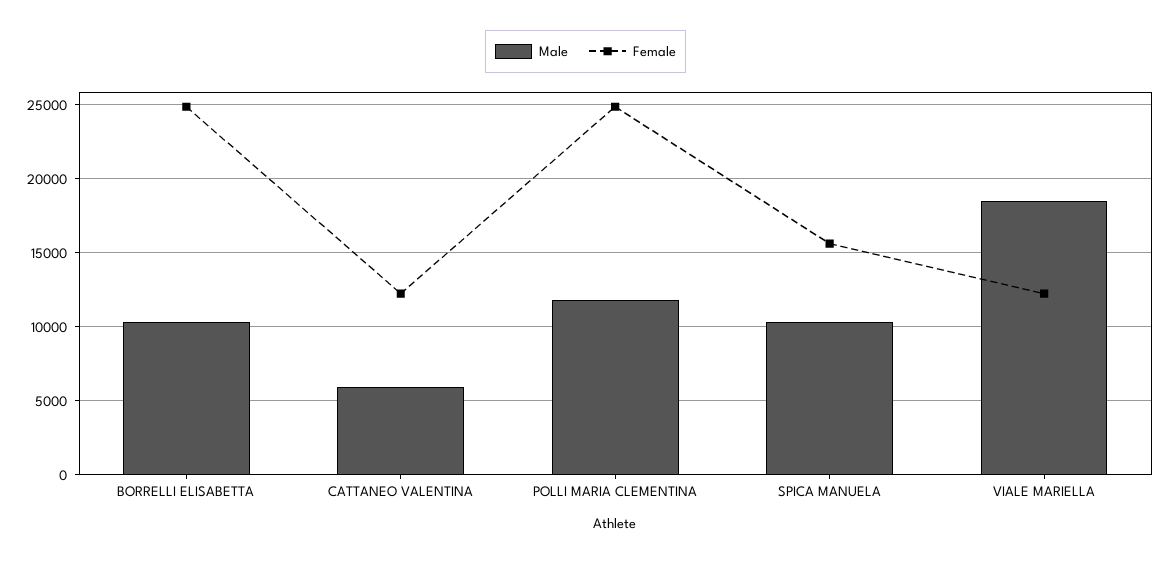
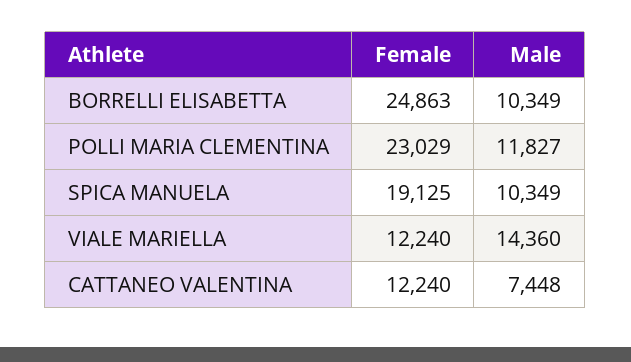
  {
    "Male": {
      "BORRELLI ELISABETTA": 10349,
-     "CATTANEO VALENTINA": 6000,
+     "CATTANEO VALENTINA": 7448,
      "POLLI MARIA CLEMENTINA": 11827,
      "SPICA MANUELA": 10349,
-     "VIALE MARIELLA": 18500
+     "VIALE MARIELLA": 14360
    },
    "Female": {
      "BORRELLI ELISABETTA": 24863,
      "CATTANEO VALENTINA": 12240,
-     "POLLI MARIA CLEMENTINA": 25000,
+     "POLLI MARIA CLEMENTINA": 23029,
-     "SPICA MANUELA": 15500,
+     "SPICA MANUELA": 19125,
      "VIALE MARIELLA": 12240
    }
  }

